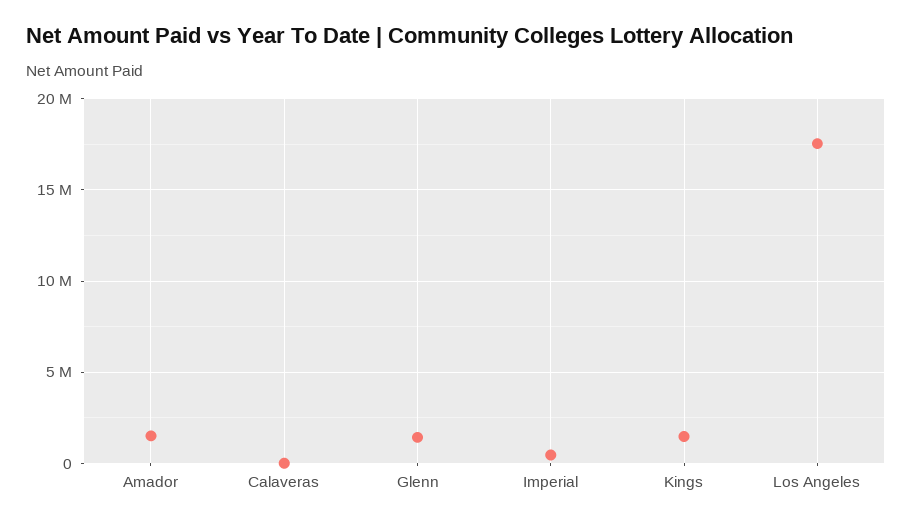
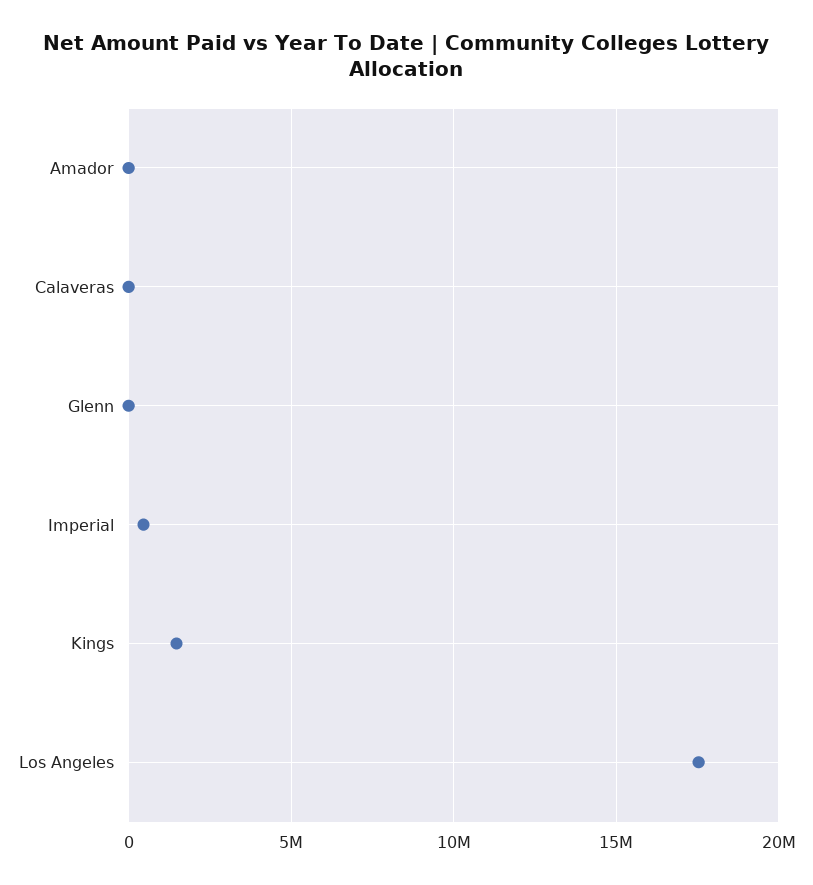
  {
-   "Amador": 1500000,
+   "Amador": 0,
    "Calaveras": 0,
-   "Glenn": 1500000,
+   "Glenn": 0,
    "Imperial": 500000,
    "Kings": 1500000,
    "Los Angeles": 17500000
  }

